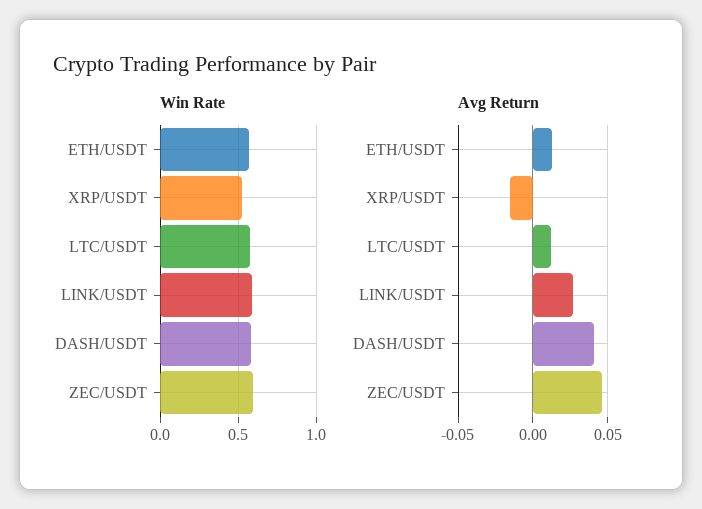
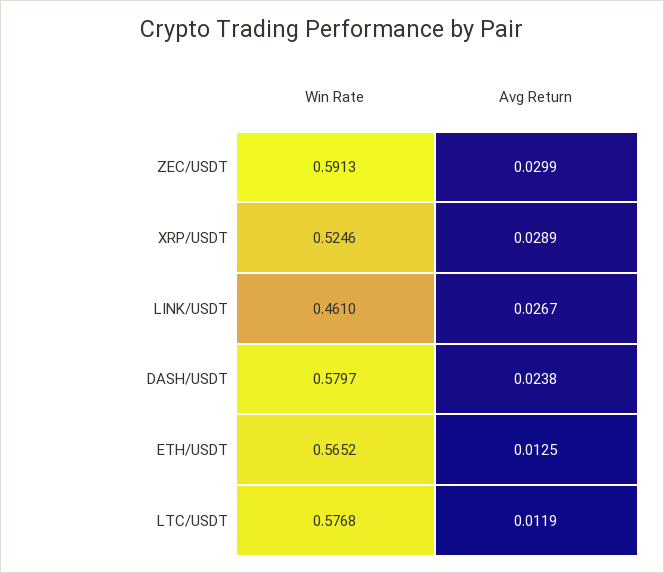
  {
    "Win Rate": {
      "ETH/USDT": 0.5652,
      "XRP/USDT": 0.5246,
      "LTC/USDT": 0.5768,
-     "LINK/USDT": 0.6,
+     "LINK/USDT": 0.461,
      "DASH/USDT": 0.5797,
      "ZEC/USDT": 0.5913
    },
    "Avg Return": {
      "ETH/USDT": 0.0125,
-     "XRP/USDT": -0.015,
+     "XRP/USDT": 0.0289,
      "LTC/USDT": 0.0119,
      "LINK/USDT": 0.0267,
-     "DASH/USDT": 0.04,
+     "DASH/USDT": 0.0238,
-     "ZEC/USDT": 0.045
+     "ZEC/USDT": 0.0299
    }
  }

